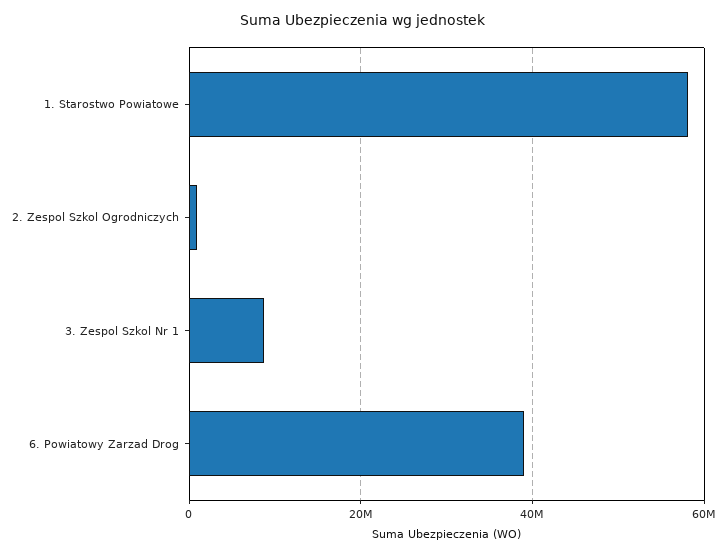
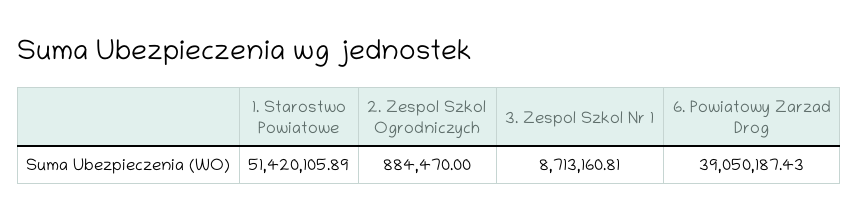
  {
-   "1. Starostwo Powiatowe": 58000000,
+   "1. Starostwo Powiatowe": 51420105.89,
    "2. Zespol Szkol Ogrodniczych": 884470,
    "3. Zespol Szkol Nr 1": 8713160.81,
    "6. Powiatowy Zarzad Drog": 39050187.43
  }

